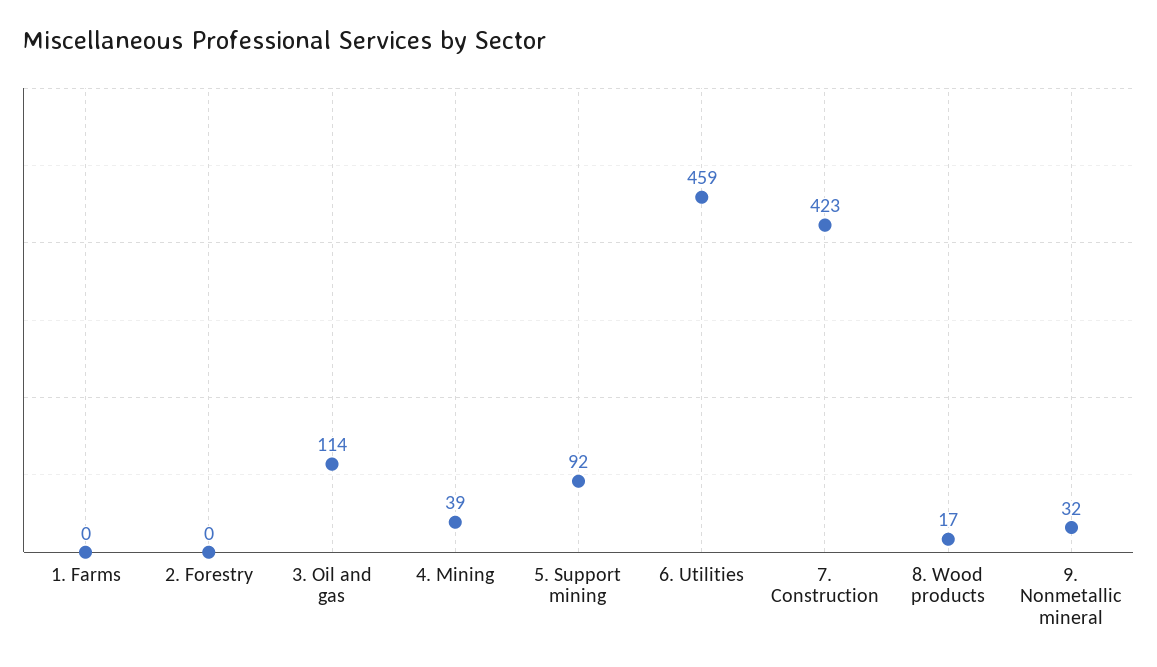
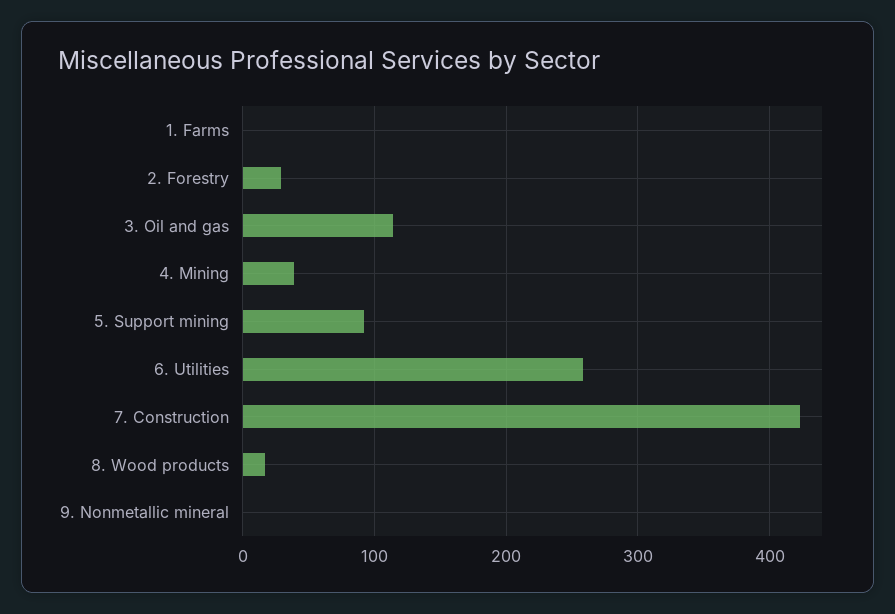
  {
    "1. Farms": 0,
-   "2. Forestry": 0,
+   "2. Forestry": 30,
    "3. Oil and gas": 114,
    "4. Mining": 39,
    "5. Support mining": 92,
-   "6. Utilities": 459,
+   "6. Utilities": 260,
    "7. Construction": 423,
    "8. Wood products": 17,
-   "9. Nonmetallic mineral": 32
+   "9. Nonmetallic mineral": 0
  }

